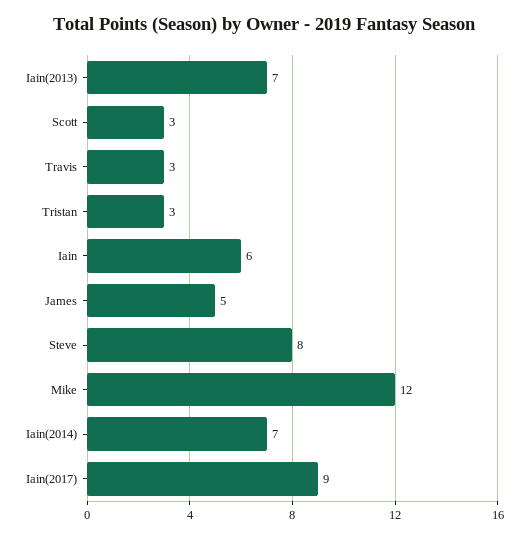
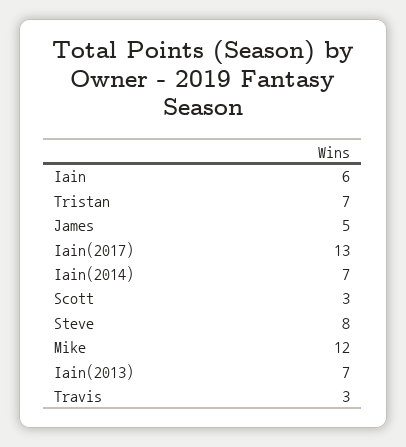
  {
    "Iain(2013)": 7,
    "Scott": 3,
    "Travis": 3,
-   "Tristan": 3,
+   "Tristan": 7,
    "Iain": 6,
    "James": 5,
    "Steve": 8,
    "Mike": 12,
    "Iain(2014)": 7,
-   "Iain(2017)": 9
+   "Iain(2017)": 13
  }

